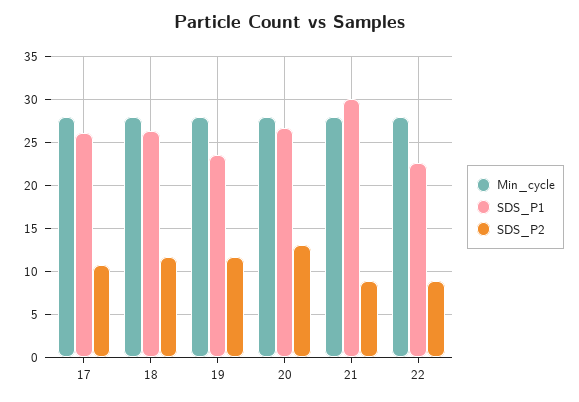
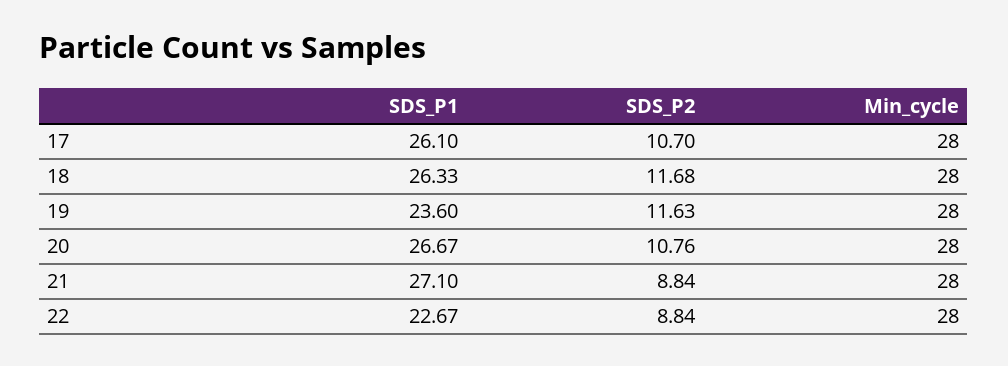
  {
    "Min_cycle": {
      "17": 28,
      "18": 28,
      "19": 28,
      "20": 28,
      "21": 28,
      "22": 28
    },
    "SDS_P1": {
      "17": 26.1,
      "18": 26.33,
      "19": 23.6,
      "20": 26.67,
-     "21": 30,
+     "21": 27.1,
      "22": 22.67
    },
    "SDS_P2": {
      "17": 10.7,
      "18": 11.68,
      "19": 11.63,
-     "20": 13,
+     "20": 10.76,
      "21": 8.84,
      "22": 8.84
    }
  }

